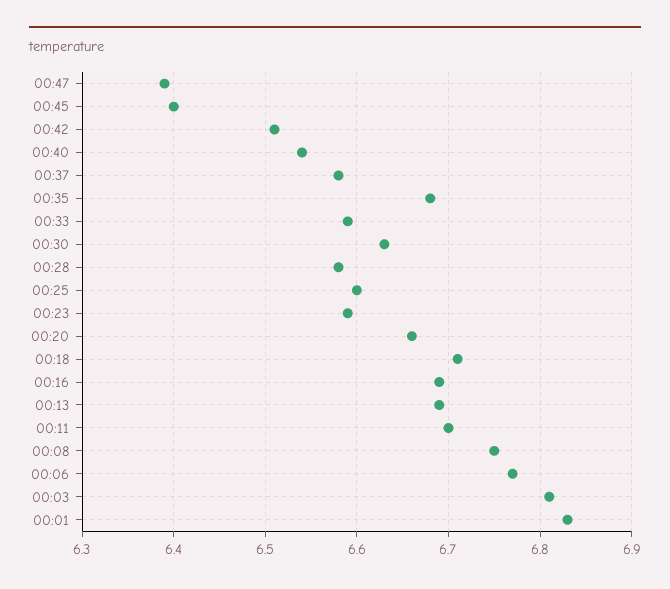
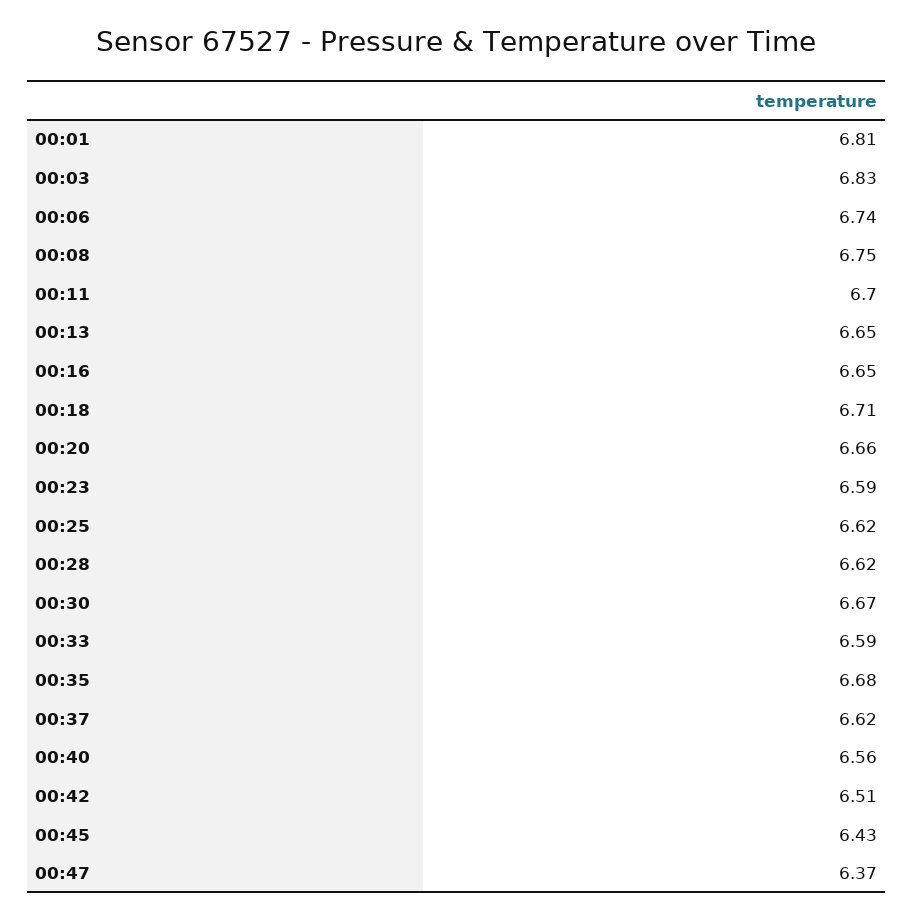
  {
-   "00:47": 6.39,
+   "00:47": 6.37,
-   "00:45": 6.4,
+   "00:45": 6.43,
    "00:42": 6.51,
-   "00:40": 6.54,
+   "00:40": 6.56,
-   "00:37": 6.58,
+   "00:37": 6.62,
    "00:35": 6.68,
    "00:33": 6.59,
-   "00:30": 6.63,
+   "00:30": 6.67,
-   "00:28": 6.58,
+   "00:28": 6.62,
-   "00:25": 6.6,
+   "00:25": 6.62,
    "00:23": 6.59,
    "00:20": 6.66,
    "00:18": 6.71,
-   "00:16": 6.69,
+   "00:16": 6.65,
-   "00:13": 6.69,
+   "00:13": 6.65,
    "00:11": 6.7,
    "00:08": 6.75,
-   "00:06": 6.77,
+   "00:06": 6.74,
-   "00:03": 6.81,
+   "00:03": 6.83,
-   "00:01": 6.83
+   "00:01": 6.81
  }

